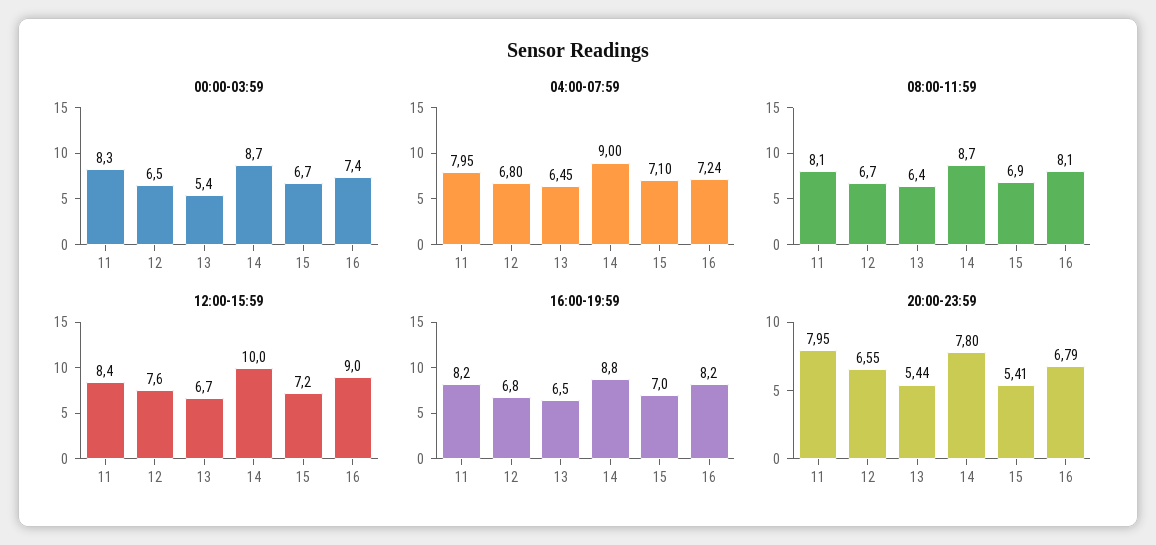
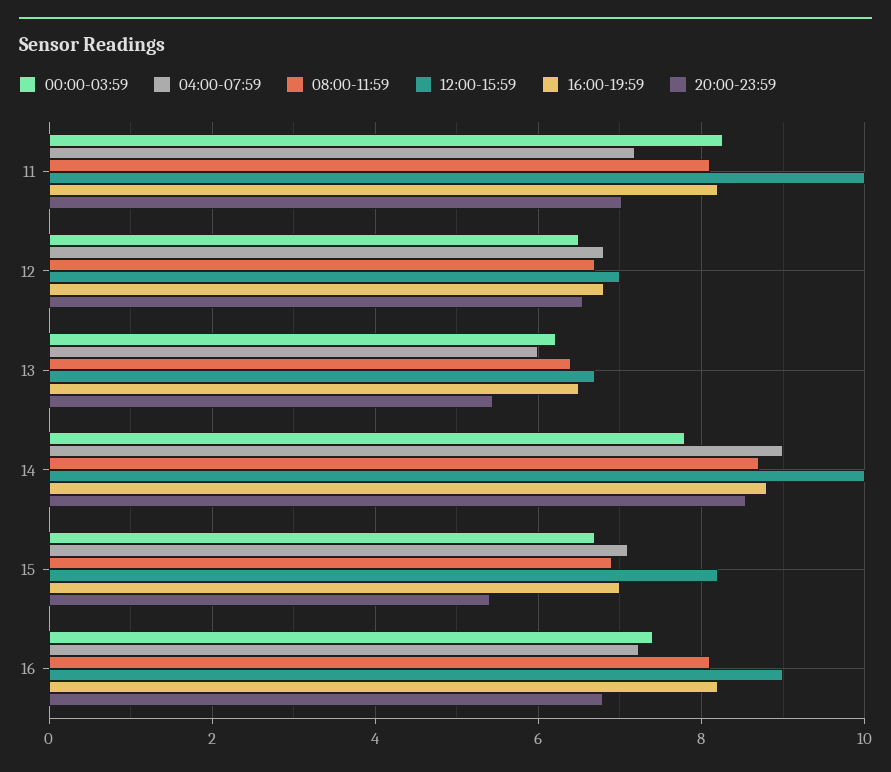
  {
    "00:00-03:59": {
      "11": 8.3,
      "12": 6.5,
-     "13": 5.4,
+     "13": 6.2,
-     "14": 8.7,
+     "14": 7.8,
      "15": 6.7,
      "16": 7.4
    },
    "04:00-07:59": {
-     "11": 7.95,
+     "11": 7.2,
      "12": 6.8,
-     "13": 6.45,
+     "13": 6,
      "14": 9,
      "15": 7.1,
      "16": 7.24
    },
    "08:00-11:59": {
      "11": 8.1,
      "12": 6.7,
      "13": 6.4,
      "14": 8.7,
      "15": 6.9,
      "16": 8.1
    },
    "12:00-15:59": {
-     "11": 8.4,
+     "11": 10,
-     "12": 7.6,
+     "12": 7,
      "13": 6.7,
      "14": 10,
-     "15": 7.2,
+     "15": 8.2,
      "16": 9
    },
    "16:00-19:59": {
      "11": 8.2,
      "12": 6.8,
      "13": 6.5,
      "14": 8.8,
      "15": 7,
      "16": 8.2
    },
    "20:00-23:59": {
-     "11": 7.95,
+     "11": 7,
      "12": 6.55,
      "13": 5.44,
-     "14": 7.8,
+     "14": 8.6,
      "15": 5.41,
      "16": 6.79
    }
  }

